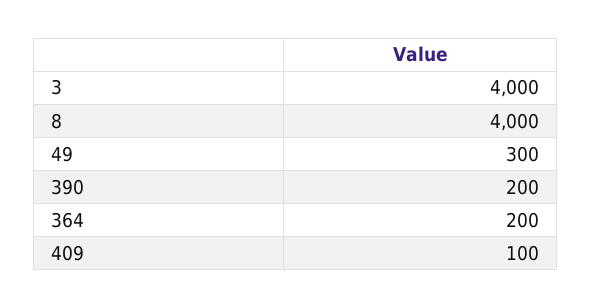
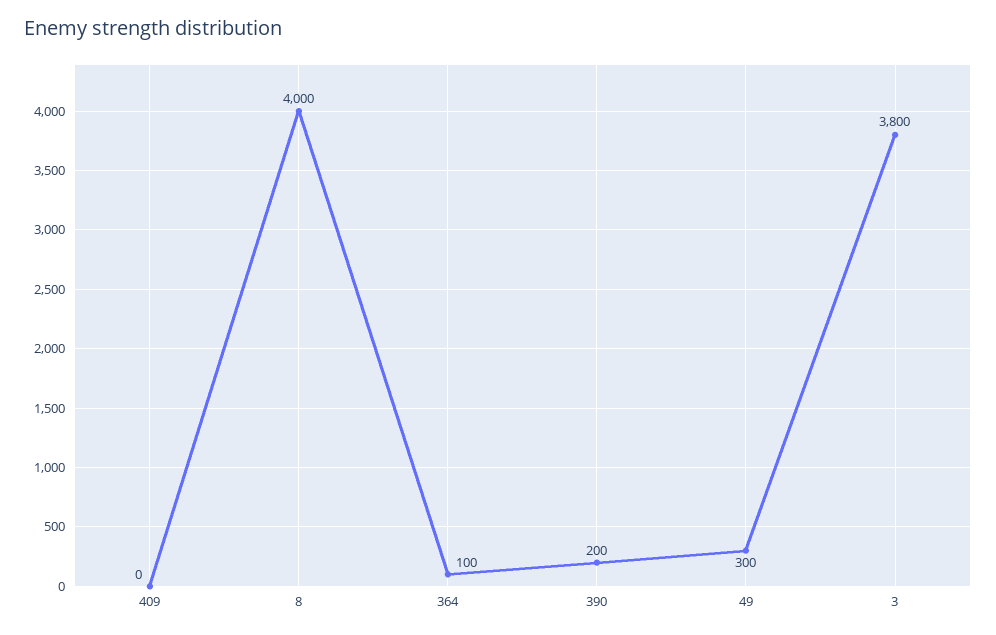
  {
-   "3": 4000,
+   "3": 3800,
    "8": 4000,
    "49": 300,
    "390": 200,
-   "364": 200,
+   "364": 100,
-   "409": 100
+   "409": 0
  }

